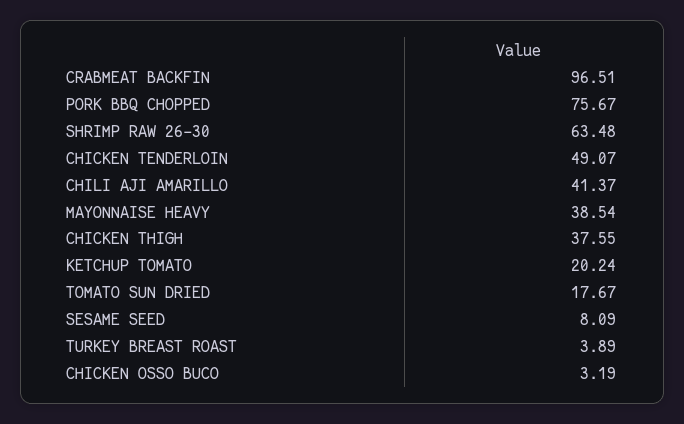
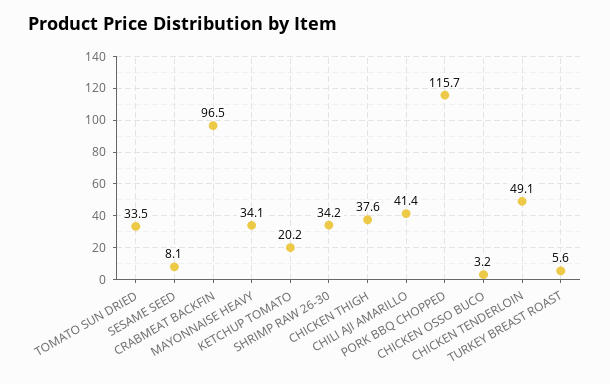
  {
    "CRABMEAT BACKFIN": 96.51,
-   "PORK BBQ CHOPPED": 75.67,
+   "PORK BBQ CHOPPED": 115.7,
-   "SHRIMP RAW 26-30": 63.48,
+   "SHRIMP RAW 26-30": 34.2,
    "CHICKEN TENDERLOIN": 49.07,
    "CHILI AJI AMARILLO": 41.37,
-   "MAYONNAISE HEAVY": 38.54,
+   "MAYONNAISE HEAVY": 34.1,
    "CHICKEN THIGH": 37.55,
    "KETCHUP TOMATO": 20.24,
-   "TOMATO SUN DRIED": 17.67,
+   "TOMATO SUN DRIED": 33.5,
    "SESAME SEED": 8.09,
-   "TURKEY BREAST ROAST": 3.89,
+   "TURKEY BREAST ROAST": 5.6,
    "CHICKEN OSSO BUCO": 3.19
  }

